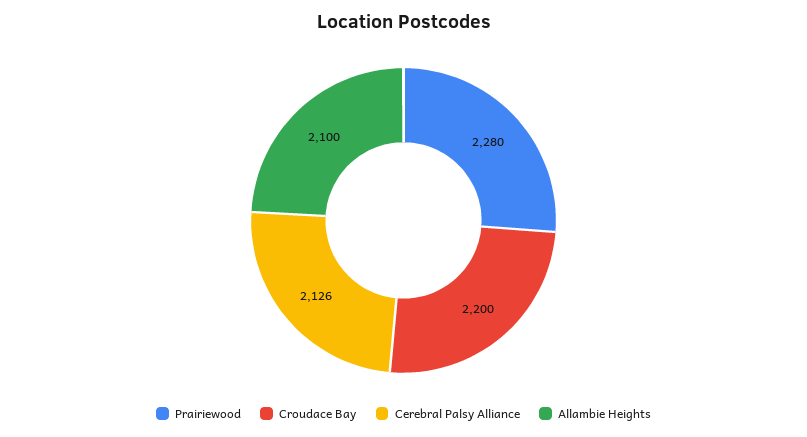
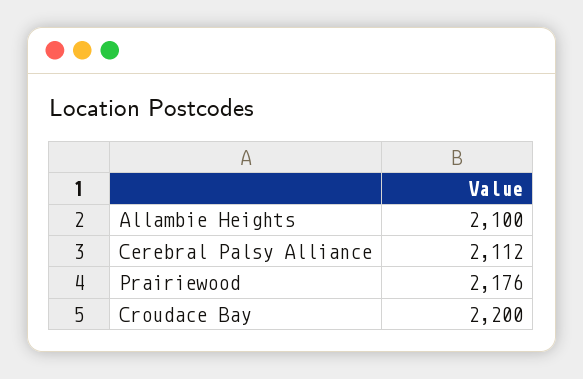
  {
-   "Prairiewood": 2280,
+   "Prairiewood": 2176,
    "Croudace Bay": 2200,
-   "Cerebral Palsy Alliance": 2126,
+   "Cerebral Palsy Alliance": 2112,
    "Allambie Heights": 2100
  }

